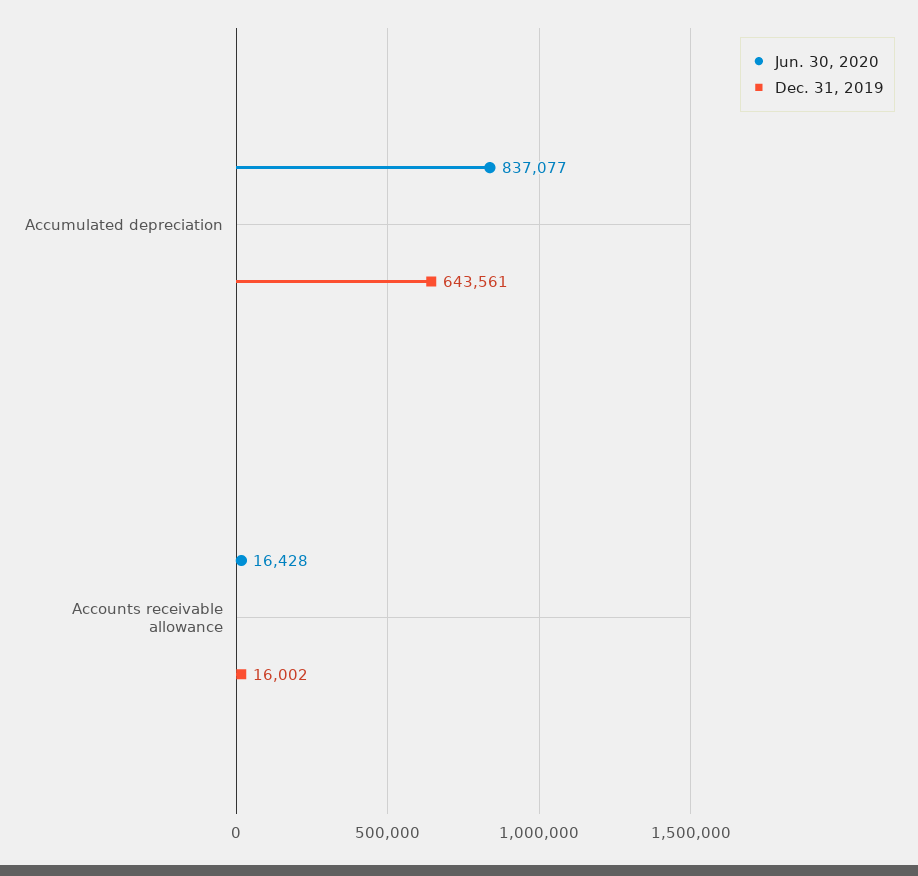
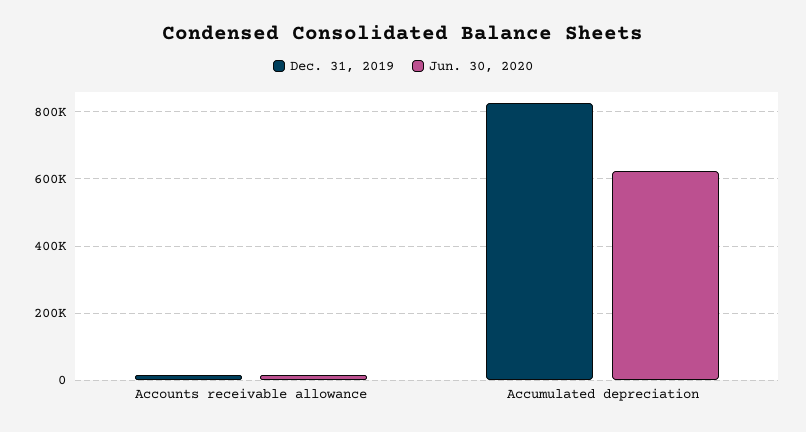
  {
    "Jun. 30, 2020": {
-     "Accumulated depreciation": 837077,
+     "Accumulated depreciation": 620000,
      "Accounts receivable allowance": 16428
    },
    "Dec. 31, 2019": {
-     "Accumulated depreciation": 643561,
+     "Accumulated depreciation": 820000,
      "Accounts receivable allowance": 16002
    }
  }

